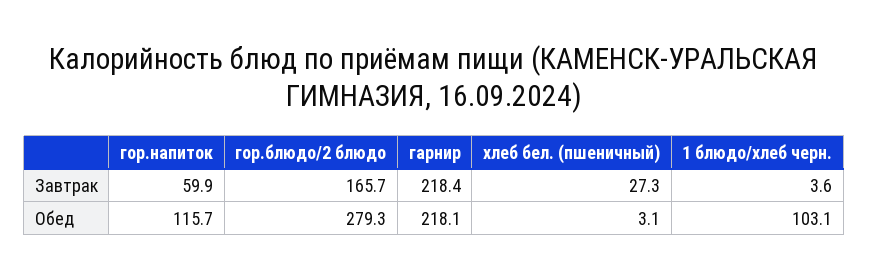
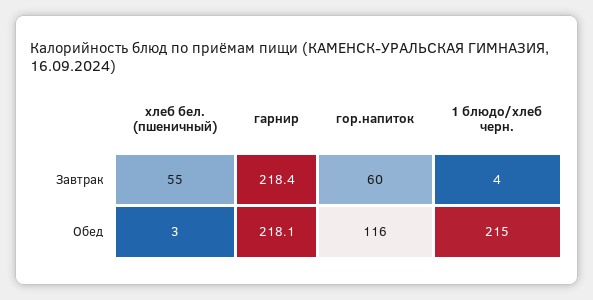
  {
    "гор.напиток": {
      "Завтрак": 59.9,
      "Обед": 115.7
    },
-   "гор.блюдо/2 блюдо": {
-     "Завтрак": 165.7,
-     "Обед": 279.3
-   },
    "гарнир": {
      "Завтрак": 218.4,
      "Обед": 218.1
    },
    "хлеб бел. (пшеничный)": {
-     "Завтрак": 27.3,
+     "Завтрак": 55,
      "Обед": 3.1
    },
    "1 блюдо/хлеб черн.": {
      "Завтрак": 3.6,
-     "Обед": 103.1
+     "Обед": 215
    }
  }

